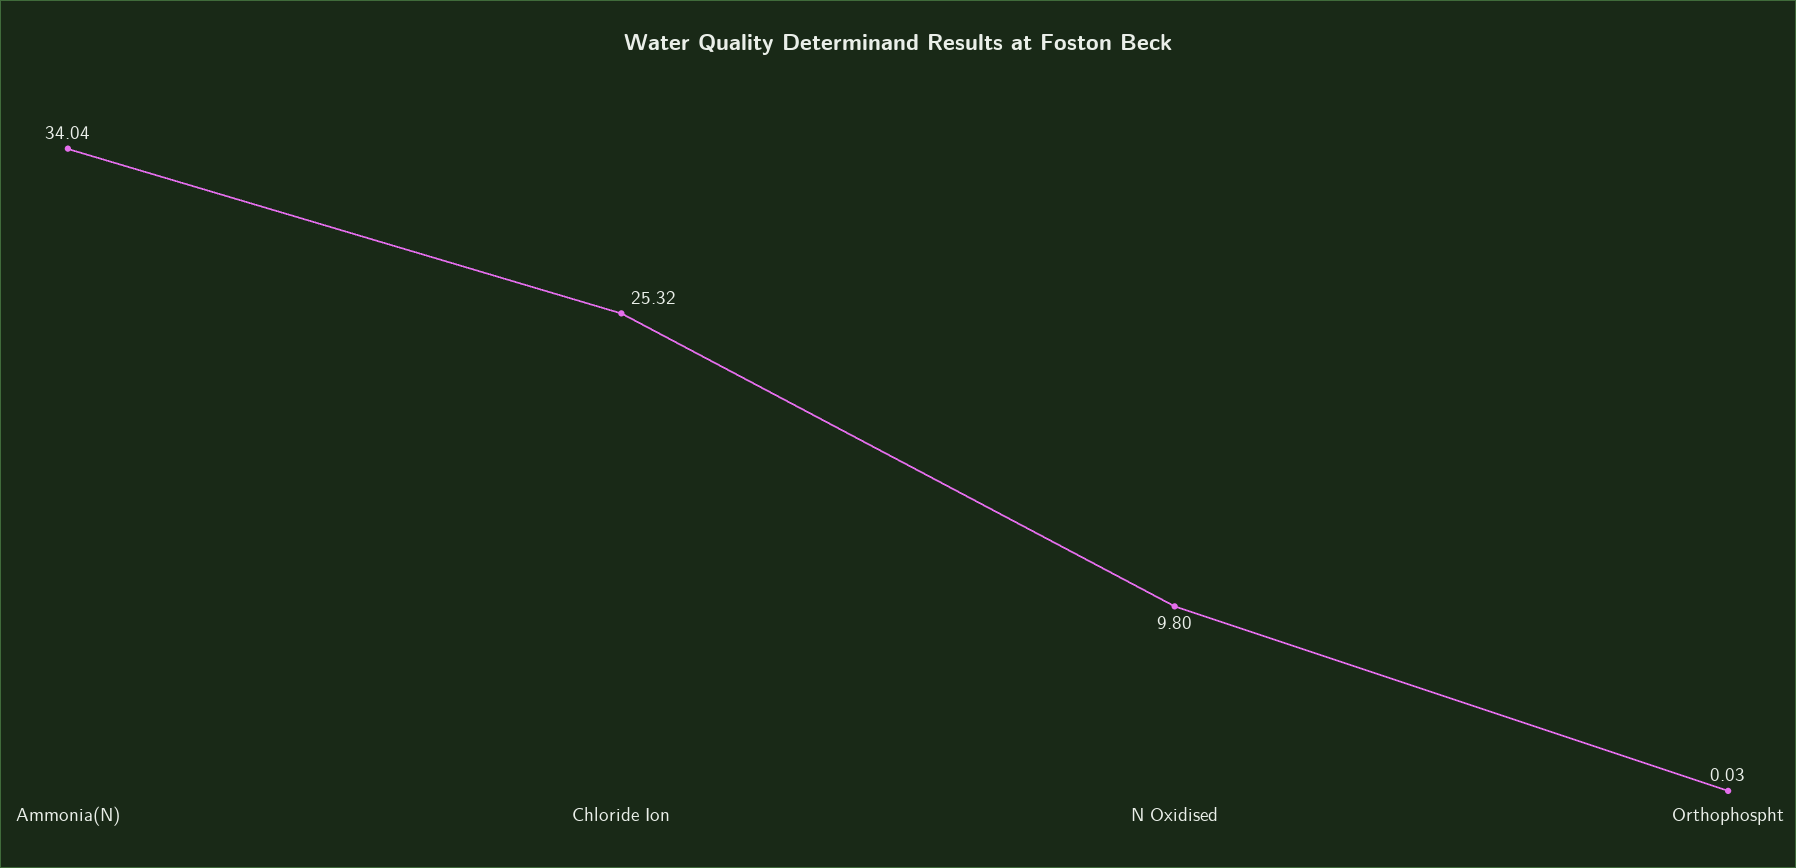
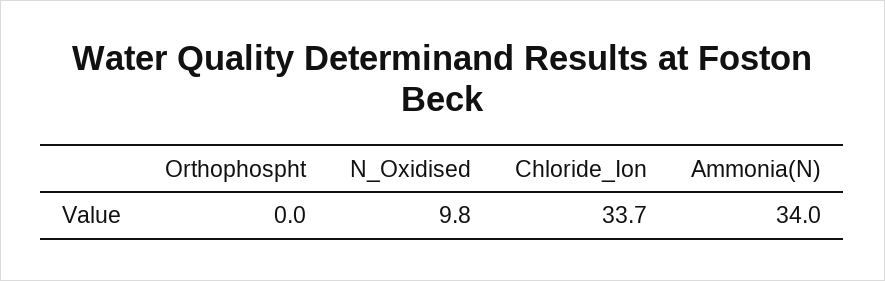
  {
    "Ammonia(N)": 34.04,
-   "Chloride Ion": 25.32,
+   "Chloride Ion": 33.7,
    "N Oxidised": 9.8,
    "Orthophospht": 0.03
  }

